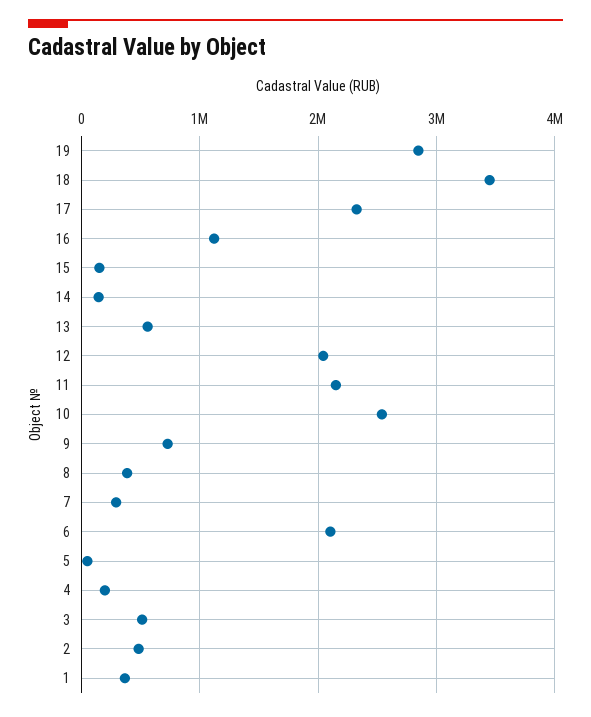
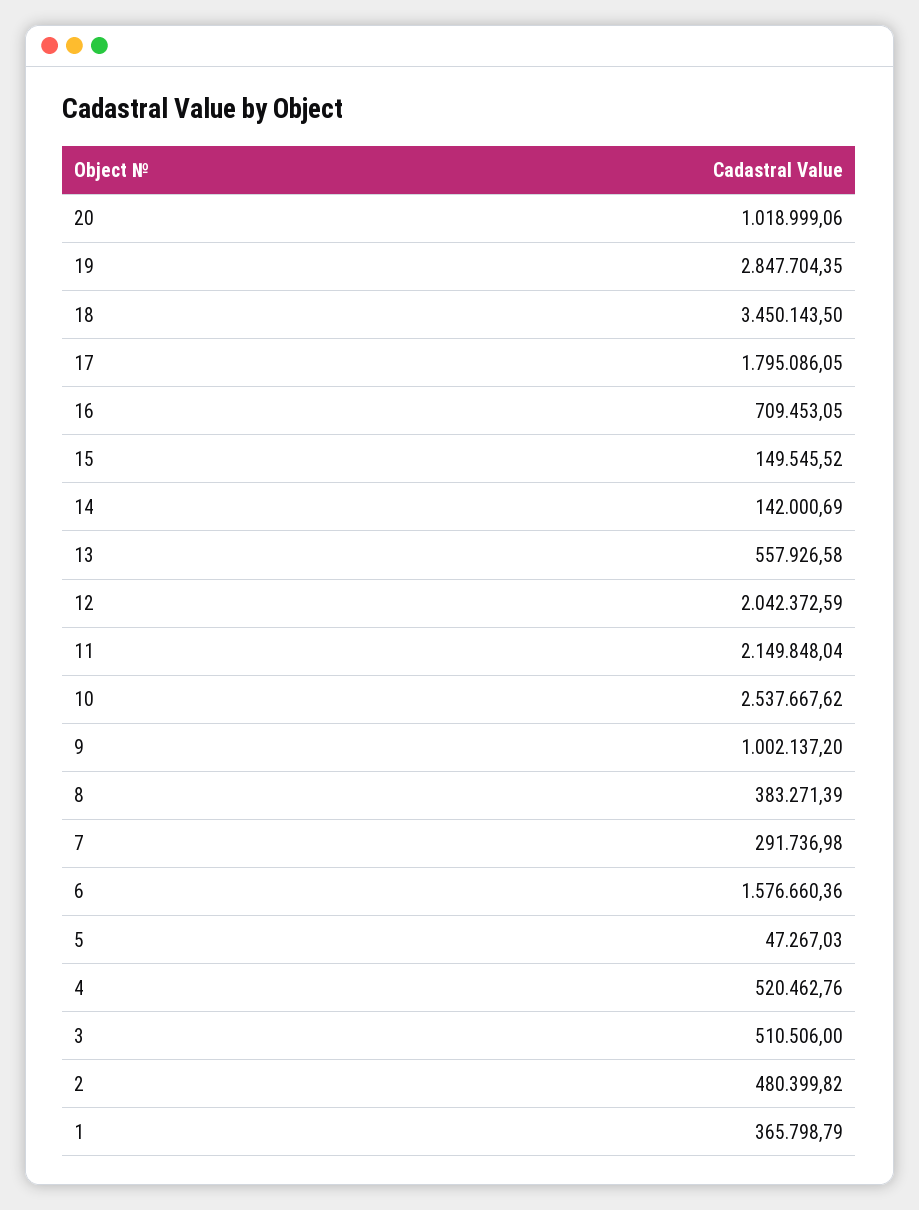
  {
    "19": 2847704.35,
    "18": 3450143.5,
-   "17": 2300000,
+   "17": 1795086.05,
-   "16": 1100000,
+   "16": 709453.05,
    "15": 149545.52,
    "14": 142000.69,
    "13": 557926.58,
    "12": 2042372.59,
    "11": 2149848.04,
    "10": 2537667.62,
-   "9": 700000,
+   "9": 1002137.2,
    "8": 383271.39,
    "7": 291736.98,
-   "6": 2100000,
+   "6": 1576660.36,
    "5": 47267.03,
-   "4": 200000,
+   "4": 520462.76,
    "3": 510506,
    "2": 480399.82,
-   "1": 365798.79
+   "1": 365798.79,
+   "20": 1018999.06
  }

